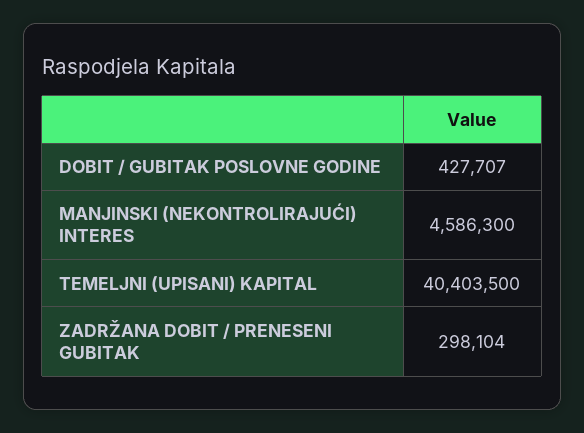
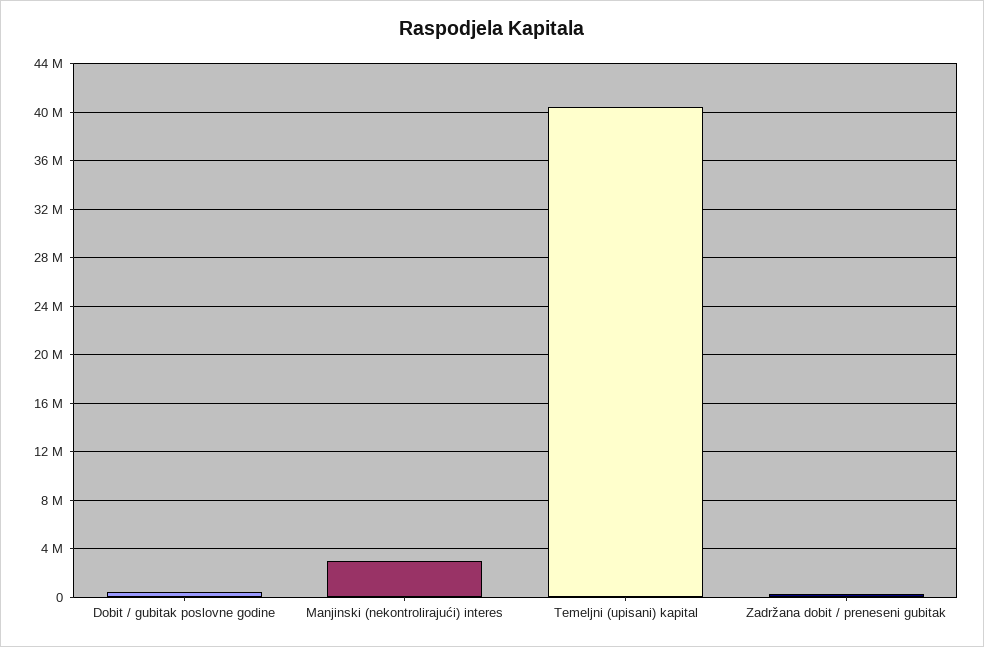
  {
    "DOBIT / GUBITAK POSLOVNE GODINE": 427707,
-   "MANJINSKI (NEKONTROLIRAJUĆI) INTERES": 4586300,
+   "MANJINSKI (NEKONTROLIRAJUĆI) INTERES": 3000000,
    "TEMELJNI (UPISANI) KAPITAL": 40403500,
    "ZADRŽANA DOBIT / PRENESENI GUBITAK": 298104
  }

